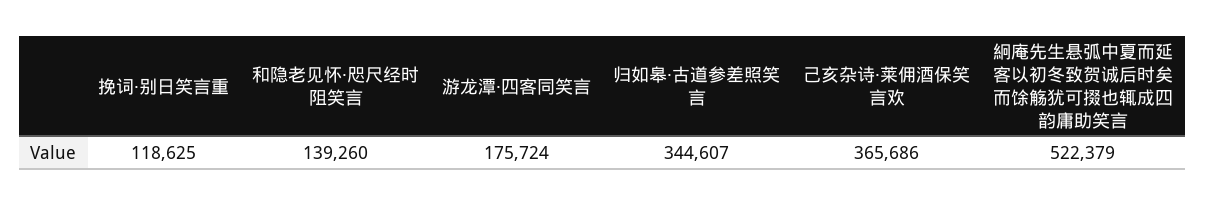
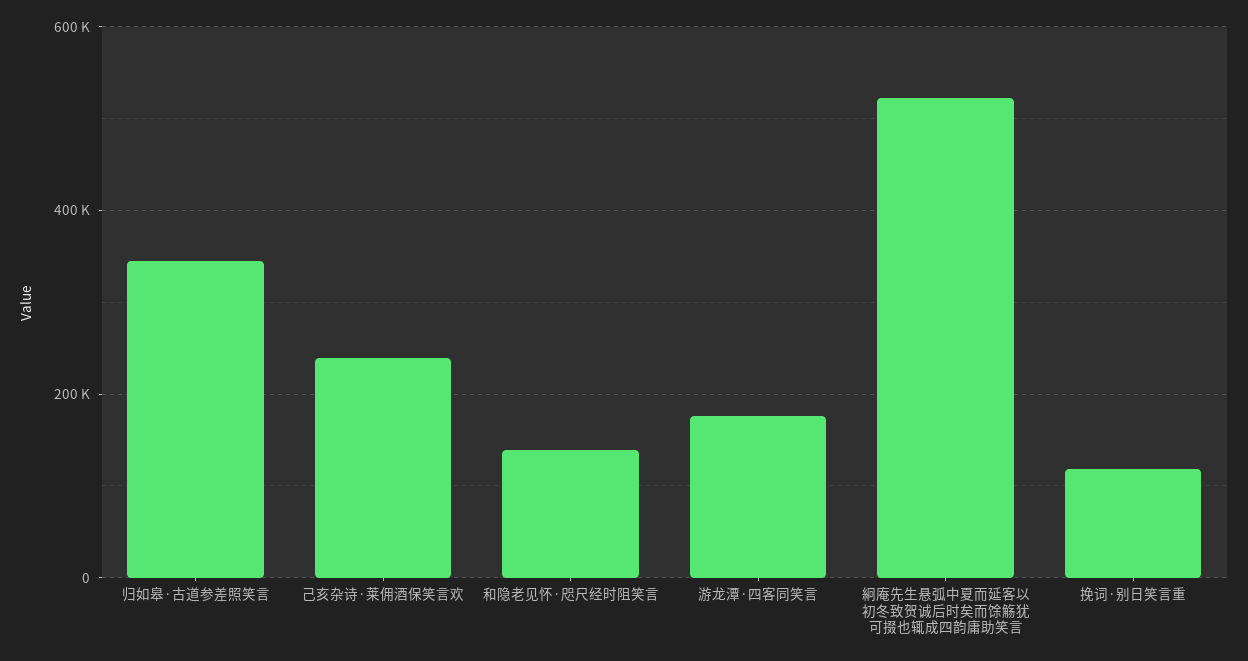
  {
    "挽词·别日笑言重": 118625,
    "和隐老见怀·咫尺经时阻笑言": 139260,
    "游龙潭·四客同笑言": 175724,
    "归如皋·古道参差照笑言": 344607,
-   "己亥杂诗·莱佣酒保笑言欢": 365686,
+   "己亥杂诗·莱佣酒保笑言欢": 240000,
    "絅庵先生悬弧中夏而延客以初冬致贺诚后时矣而馀觞犹可掇也辄成四韵庸助笑言": 522379
  }

